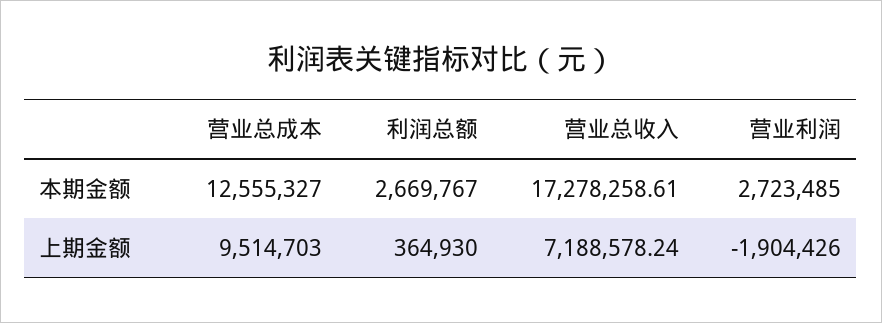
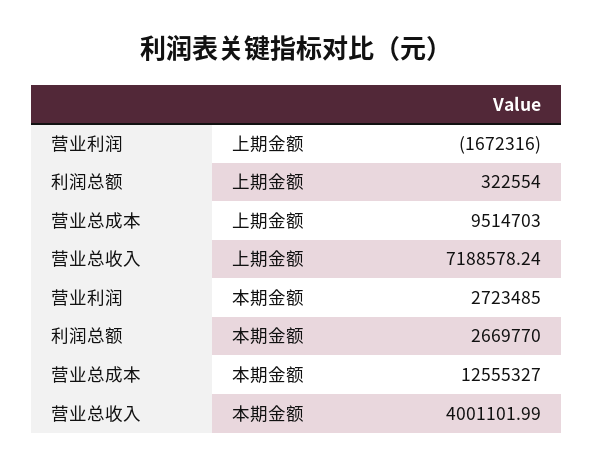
  {
    "营业总成本": {
      "本期金额": 12555327,
      "上期金额": 9514703
    },
    "利润总额": {
-     "本期金额": 2669767,
+     "本期金额": 2669770,
-     "上期金额": 364930
+     "上期金额": 322554
    },
    "营业总收入": {
-     "本期金额": 17278258.61,
+     "本期金额": 4001101.99,
      "上期金额": 7188578.24
    },
    "营业利润": {
      "本期金额": 2723485,
-     "上期金额": -1904426
+     "上期金额": -1672316
    }
  }

